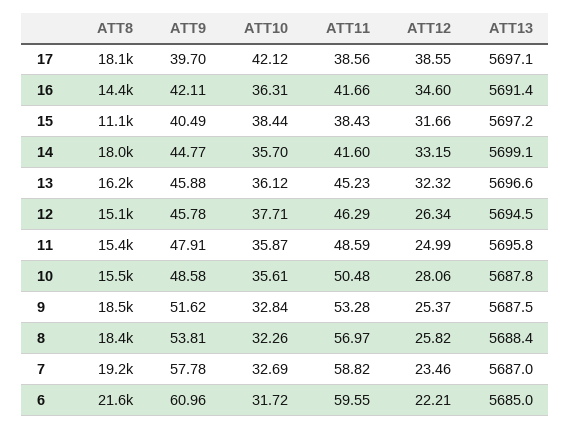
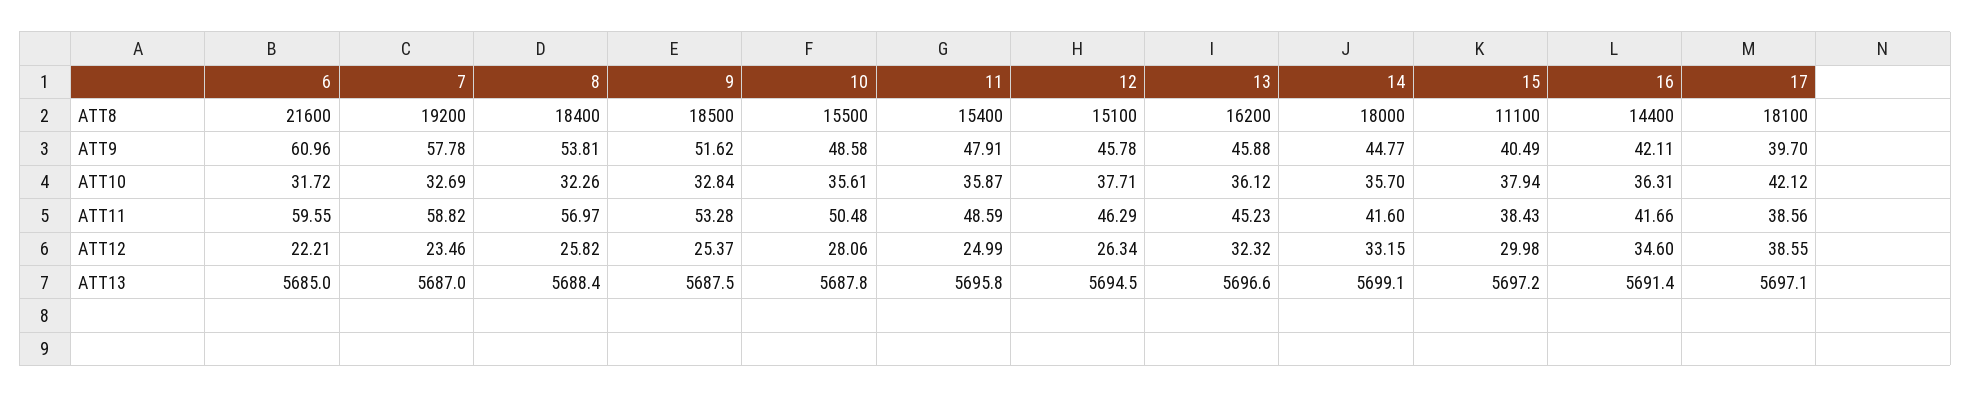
  {
    "ATT8": {
      "17": 18100,
      "16": 14400,
      "15": 11100,
      "14": 18000,
      "13": 16200,
      "12": 15100,
      "11": 15400,
      "10": 15500,
      "9": 18500,
      "8": 18400,
      "7": 19200,
      "6": 21600
    },
    "ATT9": {
      "17": 39.7,
      "16": 42.11,
      "15": 40.49,
      "14": 44.77,
      "13": 45.88,
      "12": 45.78,
      "11": 47.91,
      "10": 48.58,
      "9": 51.62,
      "8": 53.81,
      "7": 57.78,
      "6": 60.96
    },
    "ATT10": {
      "17": 42.12,
      "16": 36.31,
-     "15": 38.44,
+     "15": 37.94,
      "14": 35.7,
      "13": 36.12,
      "12": 37.71,
      "11": 35.87,
      "10": 35.61,
      "9": 32.84,
      "8": 32.26,
      "7": 32.69,
      "6": 31.72
    },
    "ATT11": {
      "17": 38.56,
      "16": 41.66,
      "15": 38.43,
      "14": 41.6,
      "13": 45.23,
      "12": 46.29,
      "11": 48.59,
      "10": 50.48,
      "9": 53.28,
      "8": 56.97,
      "7": 58.82,
      "6": 59.55
    },
    "ATT12": {
      "17": 38.55,
      "16": 34.6,
-     "15": 31.66,
+     "15": 29.98,
      "14": 33.15,
      "13": 32.32,
      "12": 26.34,
      "11": 24.99,
      "10": 28.06,
      "9": 25.37,
      "8": 25.82,
      "7": 23.46,
      "6": 22.21
    },
    "ATT13": {
      "17": 5697.1,
      "16": 5691.4,
      "15": 5697.2,
      "14": 5699.1,
      "13": 5696.6,
      "12": 5694.5,
      "11": 5695.8,
      "10": 5687.8,
      "9": 5687.5,
      "8": 5688.4,
      "7": 5687,
      "6": 5685
    }
  }

